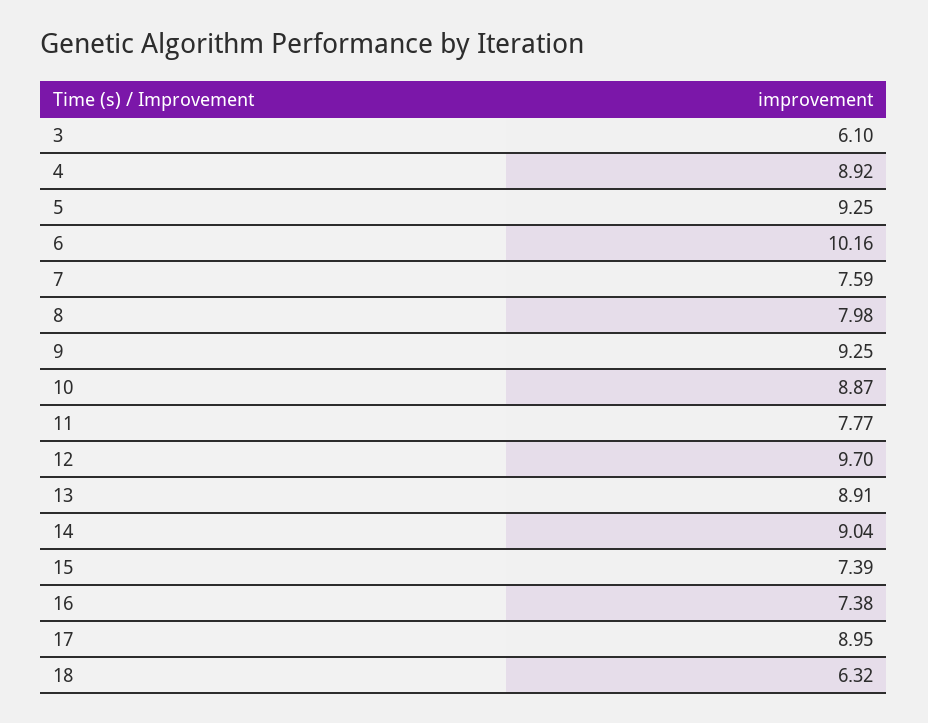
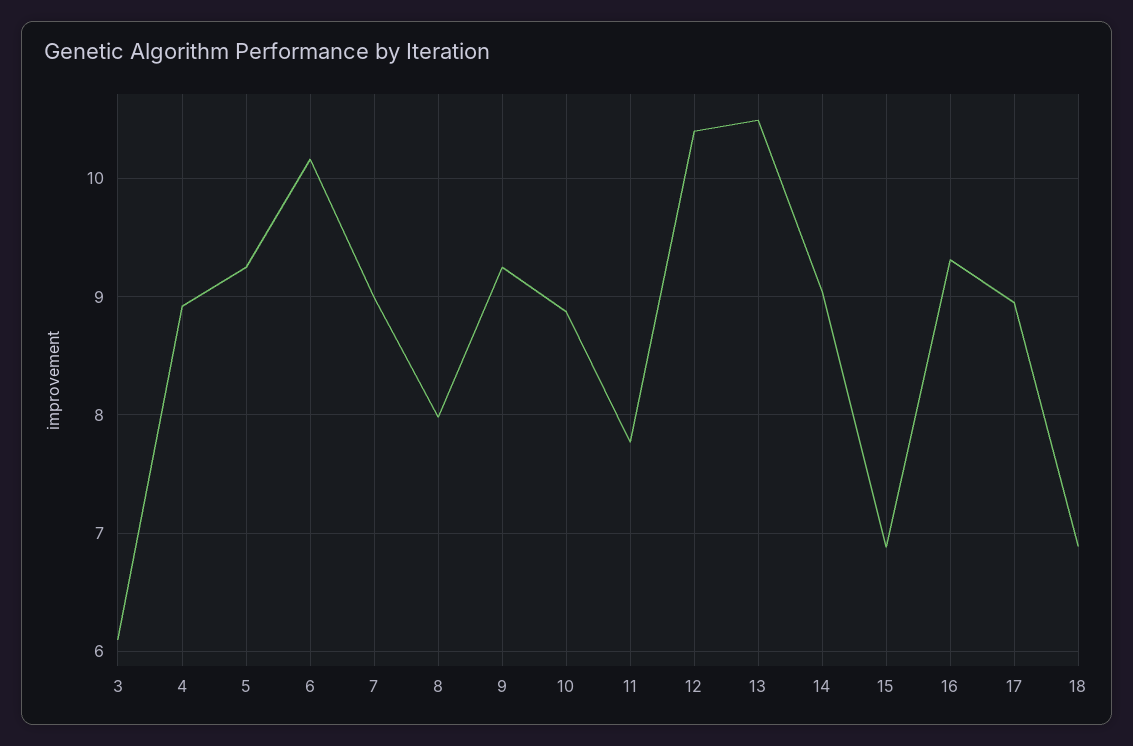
  {
    "3": 6.1,
    "4": 8.92,
    "5": 9.25,
    "6": 10.16,
-   "7": 7.59,
+   "7": 9,
    "8": 7.98,
    "9": 9.25,
    "10": 8.87,
    "11": 7.77,
-   "12": 9.7,
+   "12": 10.4,
-   "13": 8.91,
+   "13": 10.5,
    "14": 9.04,
-   "15": 7.39,
+   "15": 6.9,
-   "16": 7.38,
+   "16": 9.3,
    "17": 8.95,
-   "18": 6.32
+   "18": 6.9
  }

